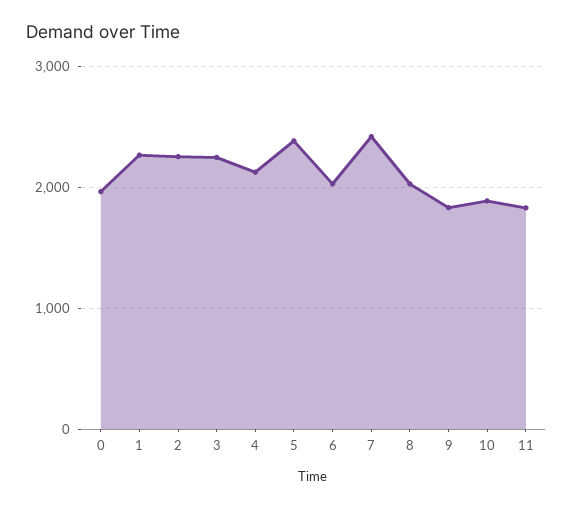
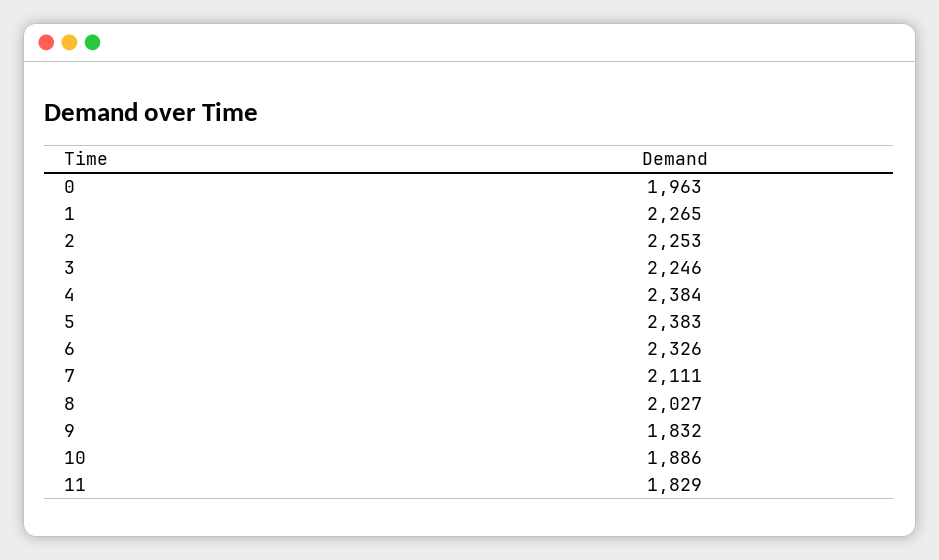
  {
    "0": 1963,
    "1": 2265,
    "2": 2253,
    "3": 2246,
-   "4": 2100,
+   "4": 2384,
    "5": 2383,
-   "6": 2000,
+   "6": 2326,
-   "7": 2400,
+   "7": 2111,
    "8": 2027,
    "9": 1832,
    "10": 1886,
    "11": 1829
  }

